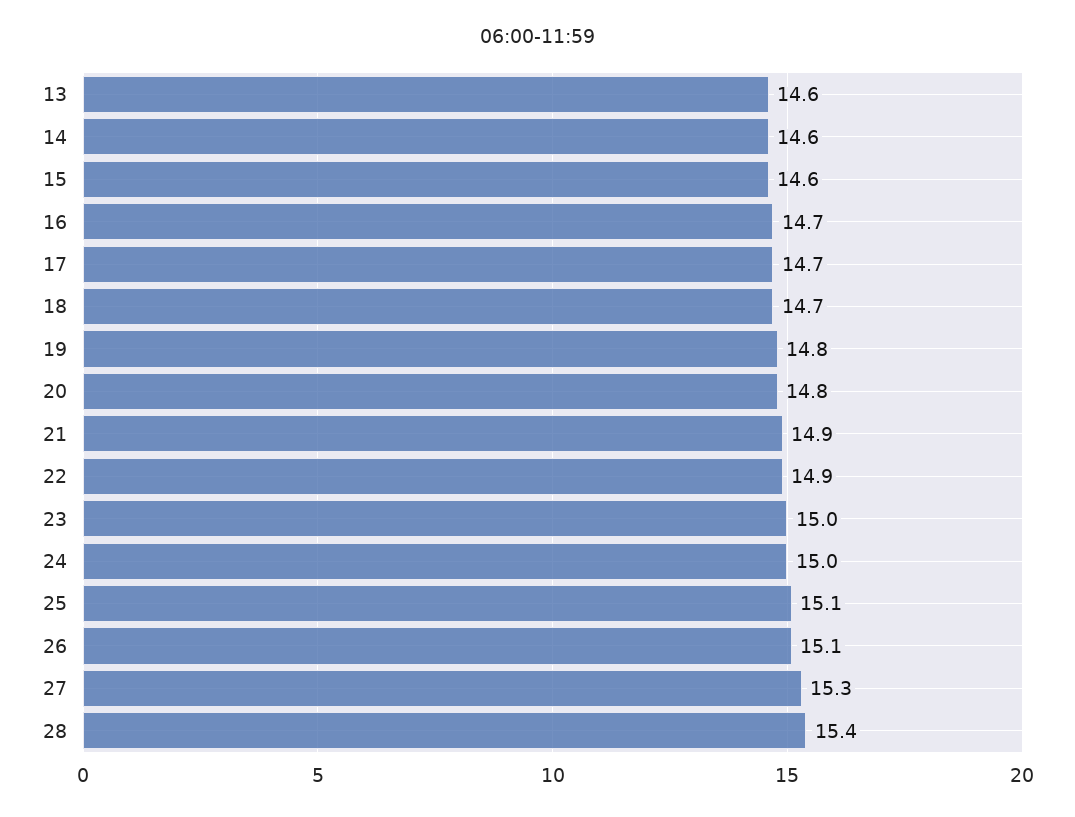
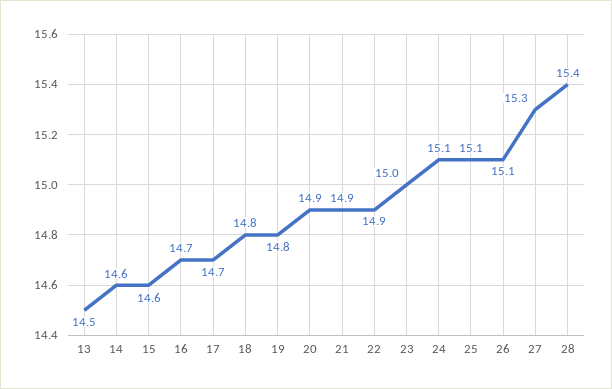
  {
-   "13": 14.6,
+   "13": 14.5,
    "14": 14.6,
    "15": 14.6,
    "16": 14.7,
    "17": 14.7,
-   "18": 14.7,
+   "18": 14.8,
    "19": 14.8,
-   "20": 14.8,
+   "20": 14.9,
    "21": 14.9,
    "22": 14.9,
    "23": 15,
-   "24": 15,
+   "24": 15.1,
    "25": 15.1,
    "26": 15.1,
    "27": 15.3,
    "28": 15.4
  }

